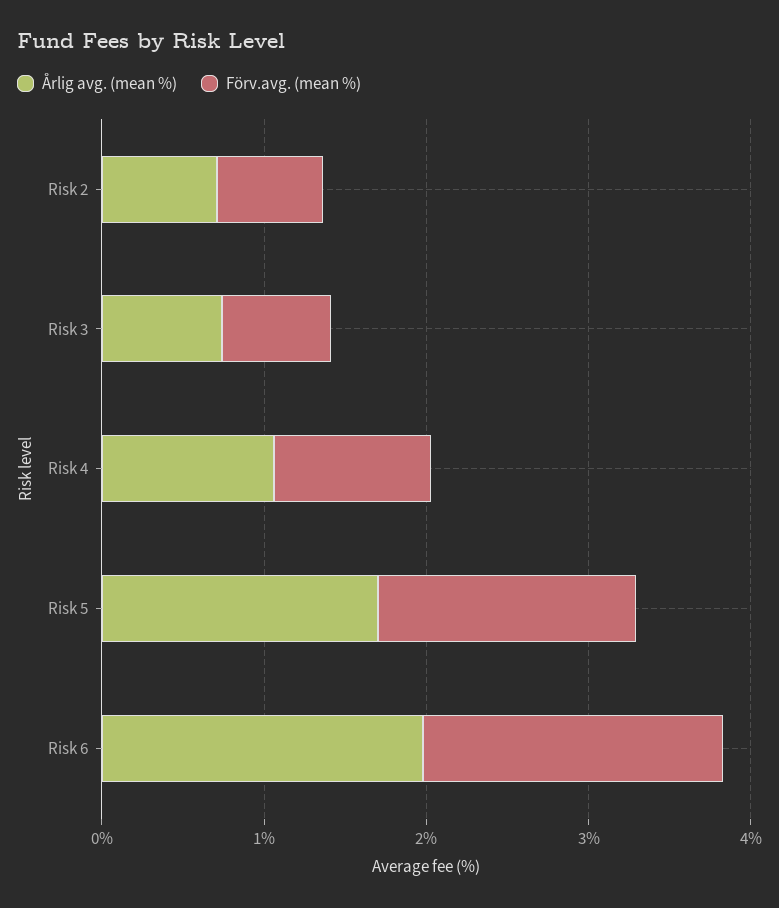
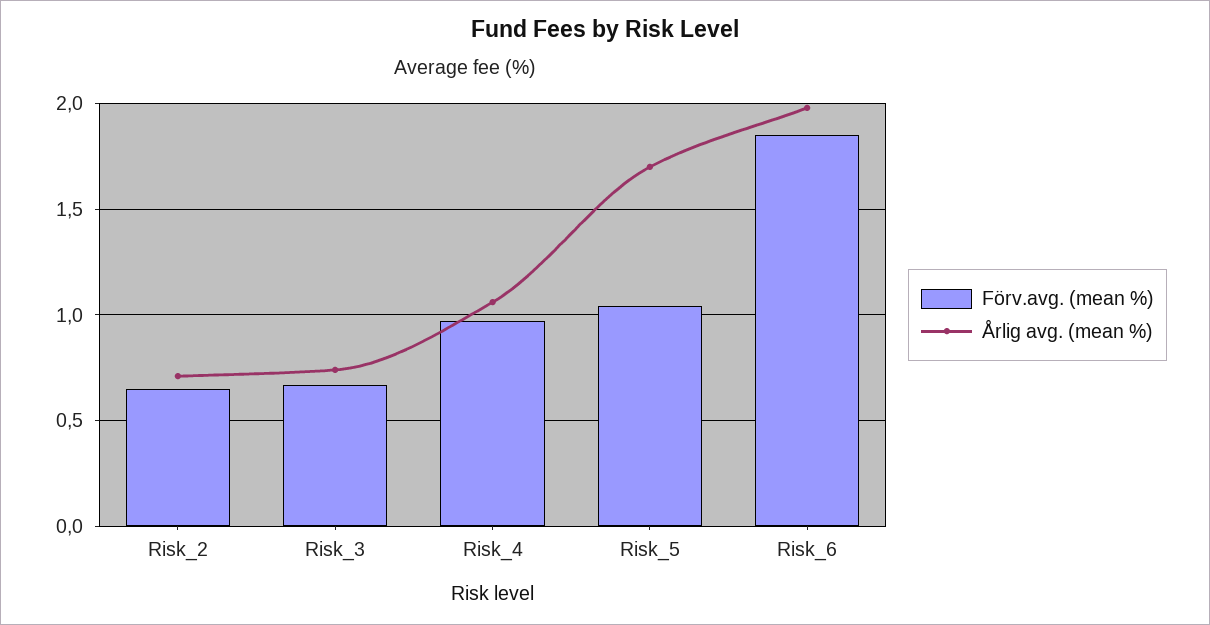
  {
    "Årlig avg. (mean %)": {
      "Risk 2": 0.7,
      "Risk 3": 0.75,
      "Risk 4": 1.05,
      "Risk 5": 1.7,
      "Risk 6": 2
    },
    "Förv.avg. (mean %)": {
      "Risk 2": 0.65,
      "Risk 3": 0.65,
      "Risk 4": 0.95,
-     "Risk 5": 1.6,
+     "Risk 5": 1.05,
      "Risk 6": 1.85
    }
  }

